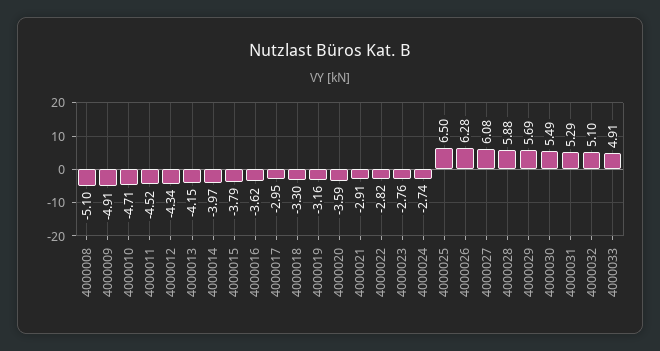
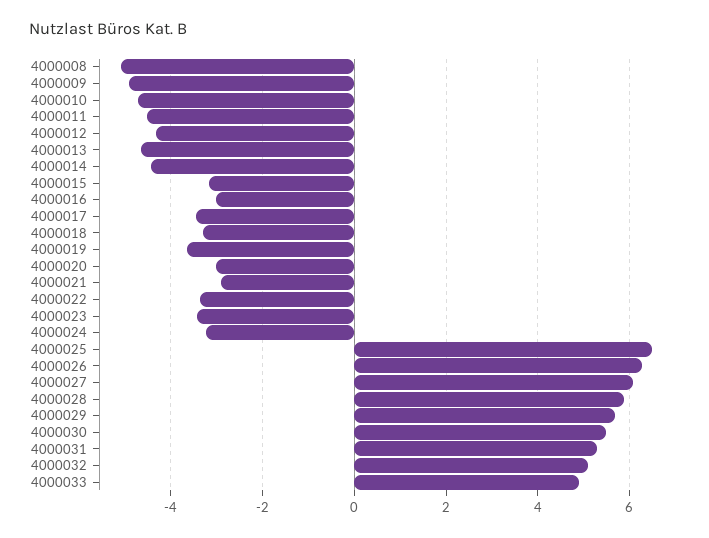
  {
    "4000008": -5.1,
    "4000009": -4.91,
    "4000010": -4.71,
    "4000011": -4.52,
    "4000012": -4.34,
-   "4000013": -4.15,
+   "4000013": -4.6,
-   "4000014": -3.97,
+   "4000014": -4.4,
-   "4000015": -3.79,
+   "4000015": -3.2,
-   "4000016": -3.62,
+   "4000016": -3,
-   "4000017": -2.95,
+   "4000017": -3.4,
    "4000018": -3.3,
-   "4000019": -3.16,
+   "4000019": -3.6,
-   "4000020": -3.59,
+   "4000020": -3,
    "4000021": -2.91,
-   "4000022": -2.82,
+   "4000022": -3.4,
-   "4000023": -2.76,
+   "4000023": -3.4,
-   "4000024": -2.74,
+   "4000024": -3.2,
    "4000025": 6.5,
    "4000026": 6.28,
    "4000027": 6.08,
    "4000028": 5.88,
    "4000029": 5.69,
    "4000030": 5.49,
    "4000031": 5.29,
    "4000032": 5.1,
    "4000033": 4.91
  }

